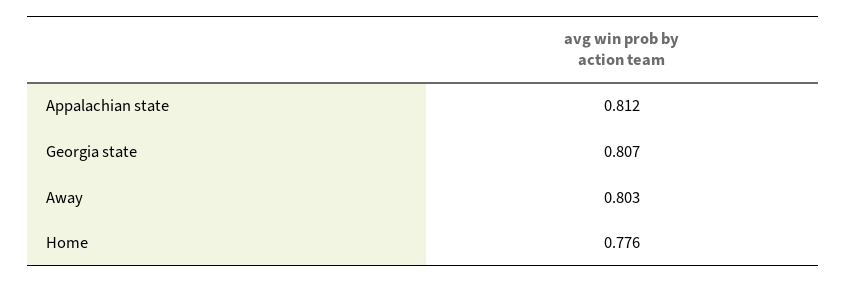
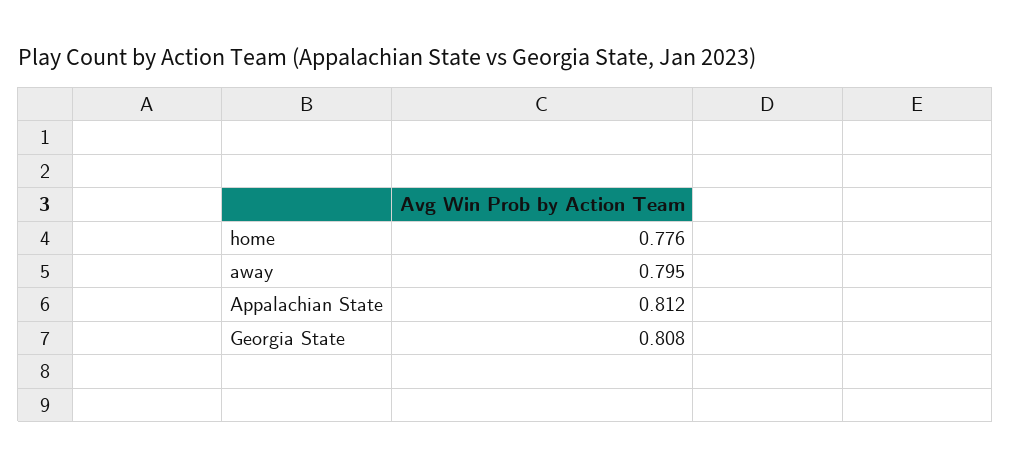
  {
    "Appalachian state": 0.812,
-   "Georgia state": 0.807,
+   "Georgia state": 0.808,
-   "Away": 0.803,
+   "Away": 0.795,
    "Home": 0.776
  }

